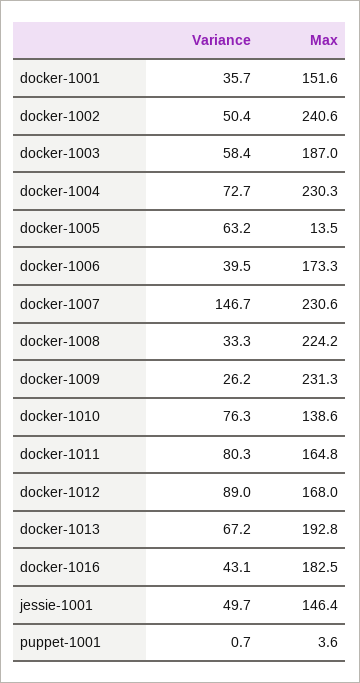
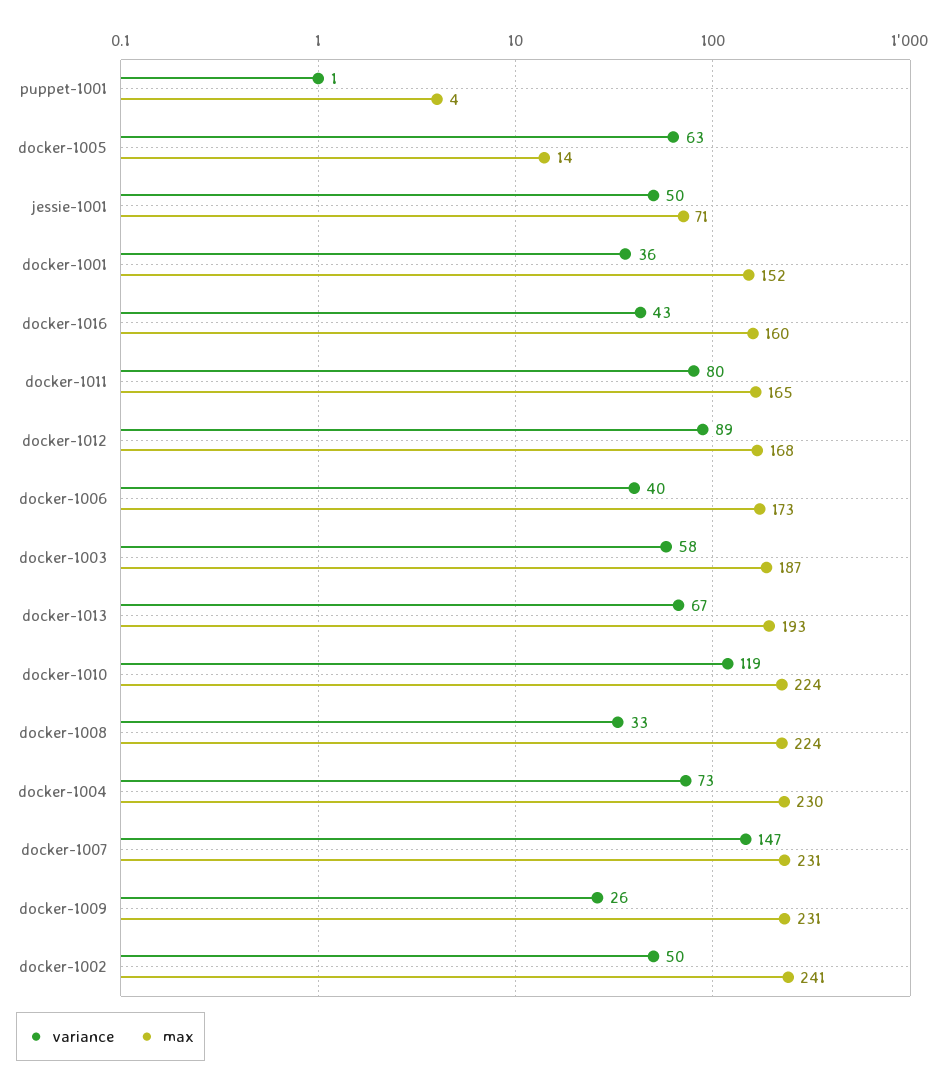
  {
    "Variance": {
      "docker-1001": 35.7,
      "docker-1002": 50.4,
      "docker-1003": 58.4,
      "docker-1004": 72.7,
      "docker-1005": 63.2,
      "docker-1006": 39.5,
      "docker-1007": 146.7,
      "docker-1008": 33.3,
      "docker-1009": 26.2,
-     "docker-1010": 76.3,
+     "docker-1010": 119,
      "docker-1011": 80.3,
      "docker-1012": 89,
      "docker-1013": 67.2,
      "docker-1016": 43.1,
      "jessie-1001": 49.7,
      "puppet-1001": 0.7
    },
    "Max": {
      "docker-1001": 151.6,
      "docker-1002": 240.6,
      "docker-1003": 187,
      "docker-1004": 230.3,
      "docker-1005": 13.5,
      "docker-1006": 173.3,
      "docker-1007": 230.6,
      "docker-1008": 224.2,
      "docker-1009": 231.3,
-     "docker-1010": 138.6,
+     "docker-1010": 224,
      "docker-1011": 164.8,
      "docker-1012": 168,
      "docker-1013": 192.8,
-     "docker-1016": 182.5,
+     "docker-1016": 160,
-     "jessie-1001": 146.4,
+     "jessie-1001": 71,
      "puppet-1001": 3.6
    }
  }

